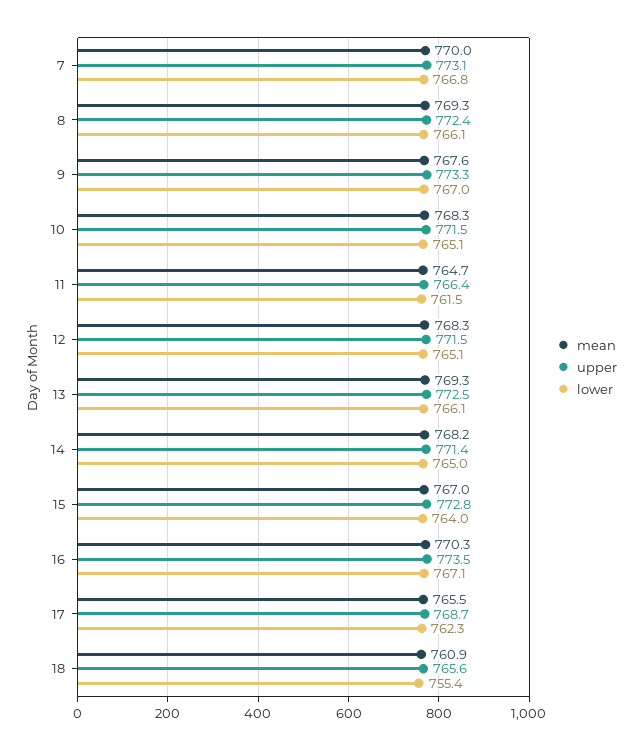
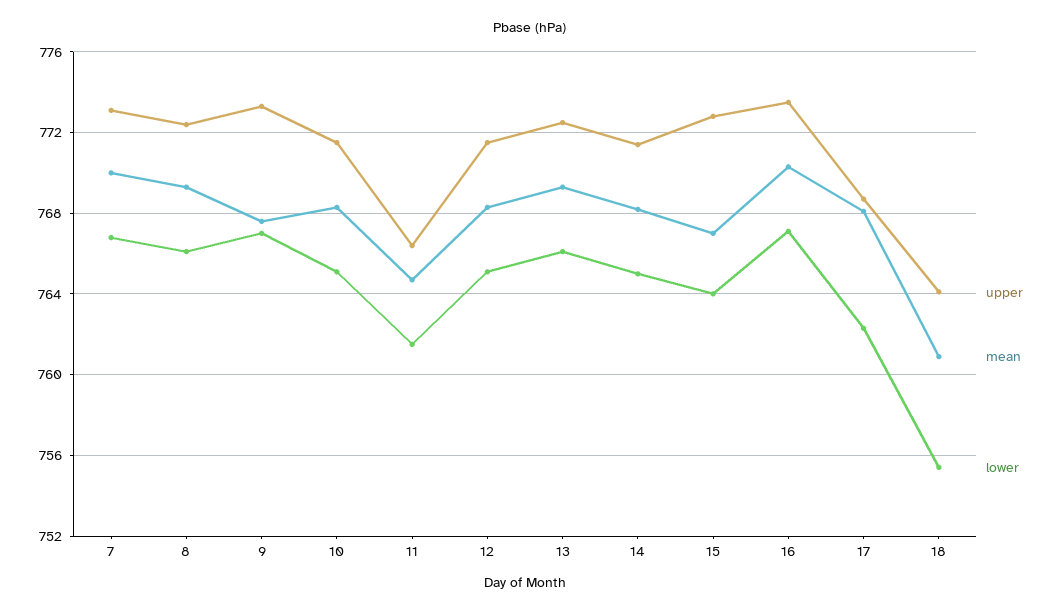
  {
    "mean": {
      "7": 770,
      "8": 769.3,
      "9": 767.6,
      "10": 768.3,
      "11": 764.7,
      "12": 768.3,
      "13": 769.3,
      "14": 768.2,
      "15": 767,
      "16": 770.3,
-     "17": 765.5,
+     "17": 768,
      "18": 760.9
    },
    "upper": {
      "7": 773.1,
      "8": 772.4,
      "9": 773.3,
      "10": 771.5,
      "11": 766.4,
      "12": 771.5,
      "13": 772.5,
      "14": 771.4,
      "15": 772.8,
      "16": 773.5,
      "17": 768.7,
-     "18": 765.6
+     "18": 764
    },
    "lower": {
      "7": 766.8,
      "8": 766.1,
      "9": 767,
      "10": 765.1,
      "11": 761.5,
      "12": 765.1,
      "13": 766.1,
      "14": 765,
      "15": 764,
      "16": 767.1,
      "17": 762.3,
      "18": 755.4
    }
  }

